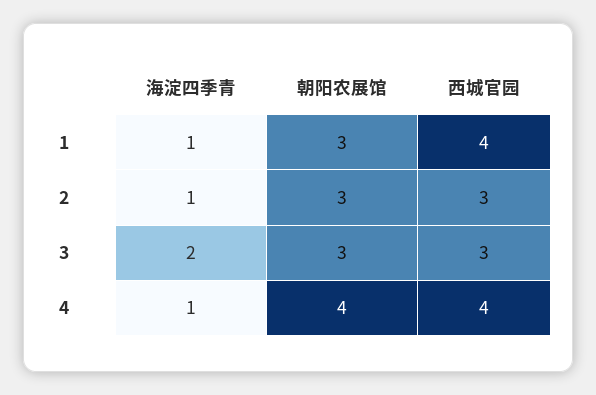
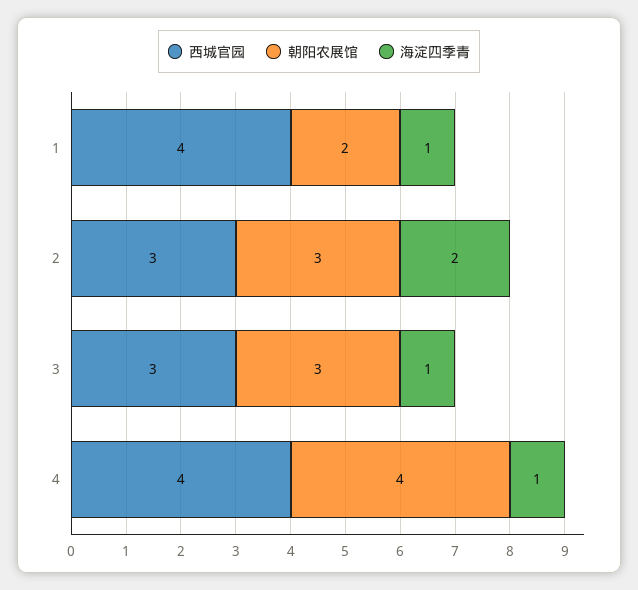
  {
    "海淀四季青": {
      "1": 1,
-     "2": 1,
+     "2": 2,
-     "3": 2,
+     "3": 1,
      "4": 1
    },
    "朝阳农展馆": {
-     "1": 3,
+     "1": 2,
      "2": 3,
      "3": 3,
      "4": 4
    },
    "西城官园": {
      "1": 4,
      "2": 3,
      "3": 3,
      "4": 4
    }
  }

